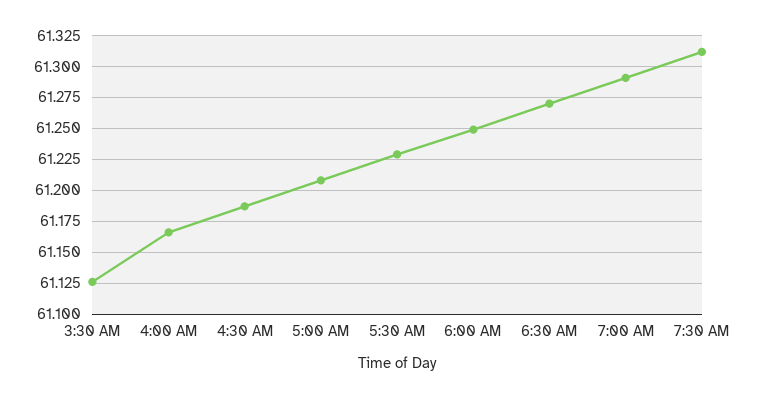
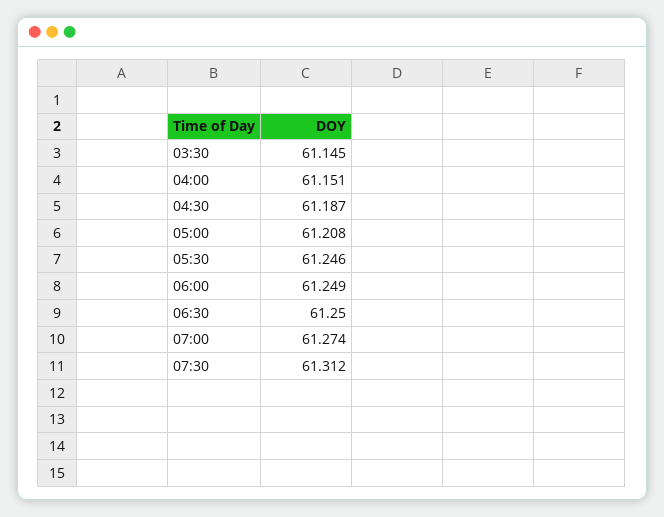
  {
-   "3:30 AM": 61.125,
+   "3:30 AM": 61.145,
-   "4:00 AM": 61.165,
+   "4:00 AM": 61.151,
    "4:30 AM": 61.187,
    "5:00 AM": 61.208,
-   "5:30 AM": 61.23,
+   "5:30 AM": 61.246,
    "6:00 AM": 61.249,
-   "6:30 AM": 61.27,
+   "6:30 AM": 61.25,
-   "7:00 AM": 61.29,
+   "7:00 AM": 61.274,
    "7:30 AM": 61.312
  }

